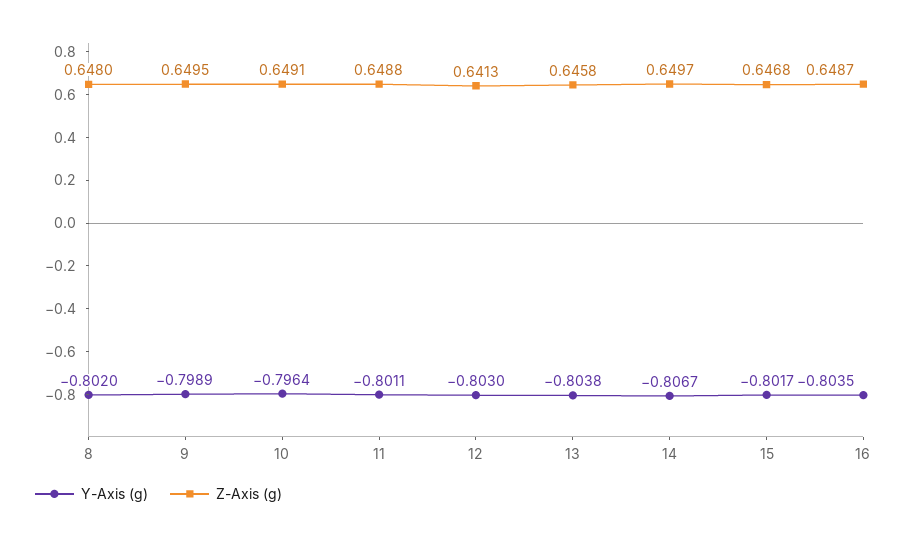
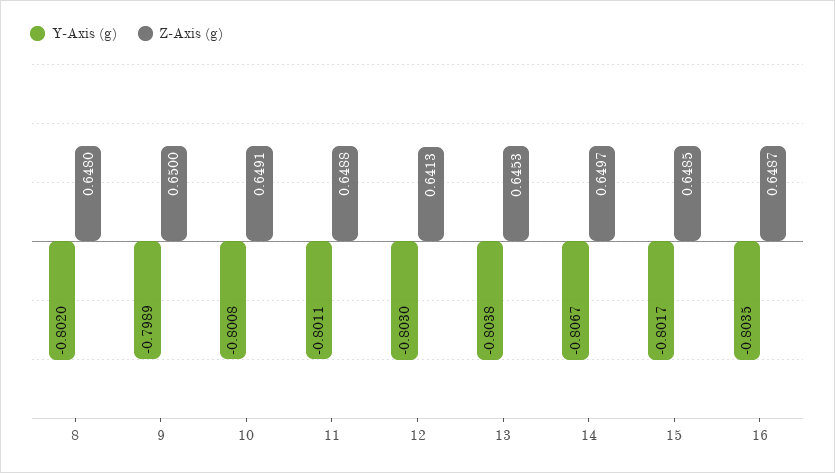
  {
    "Y-Axis (g)": {
      "8": -0.802,
      "9": -0.7989,
-     "10": -0.7964,
+     "10": -0.8008,
      "11": -0.8011,
      "12": -0.803,
      "13": -0.8038,
      "14": -0.8067,
      "15": -0.8017,
      "16": -0.8035
    },
    "Z-Axis (g)": {
      "8": 0.648,
-     "9": 0.6495,
+     "9": 0.65,
      "10": 0.6491,
      "11": 0.6488,
      "12": 0.6413,
-     "13": 0.6458,
+     "13": 0.6453,
      "14": 0.6497,
-     "15": 0.6468,
+     "15": 0.6485,
      "16": 0.6487
    }
  }

